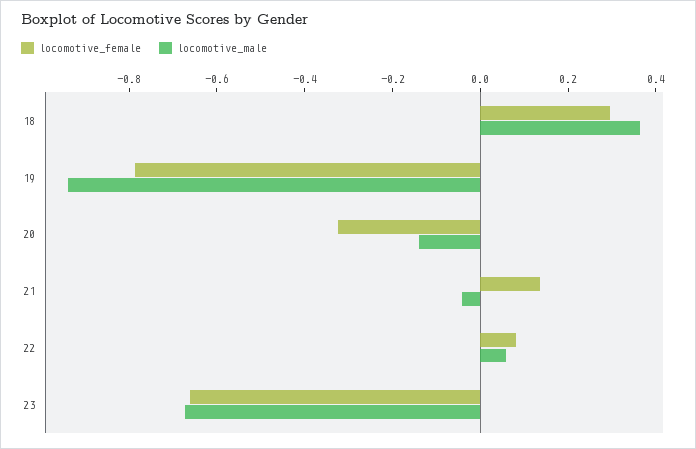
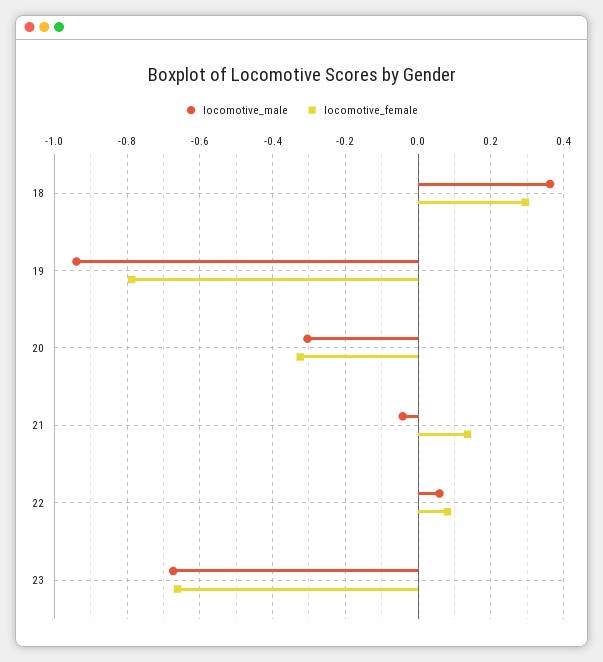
  {
    "locomotive_female": {
      "18": 0.3,
      "19": -0.78,
      "20": -0.32,
      "21": 0.14,
      "22": 0.08,
      "23": -0.66
    },
    "locomotive_male": {
      "18": 0.36,
      "19": -0.94,
-     "20": -0.15,
+     "20": -0.3,
      "21": -0.04,
      "22": 0.06,
      "23": -0.68
    }
  }

